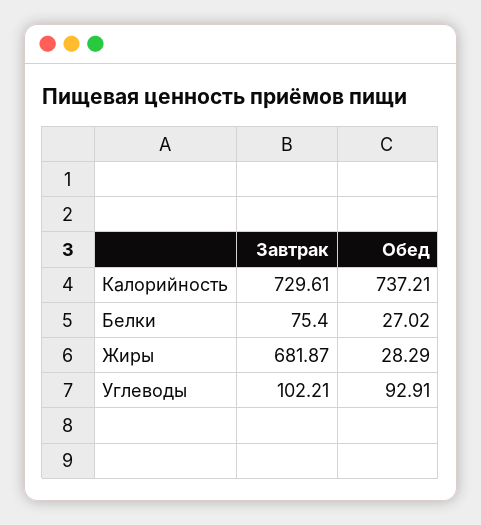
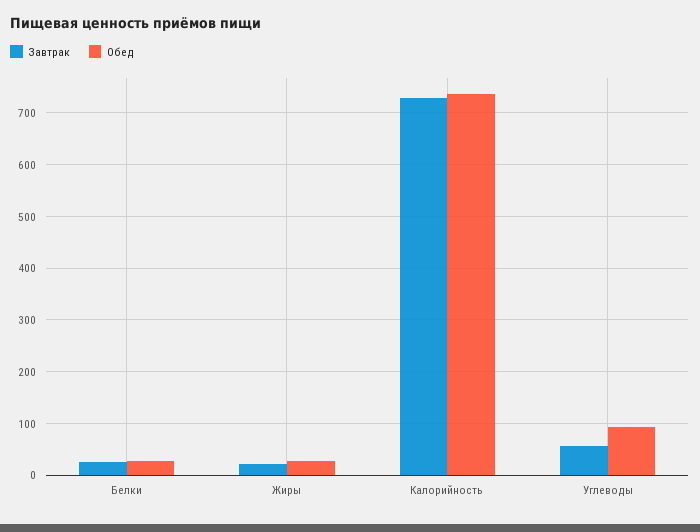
  {
    "Завтрак": {
      "Калорийность": 729.61,
-     "Белки": 75.4,
+     "Белки": 20,
-     "Жиры": 681.87,
+     "Жиры": 20,
-     "Углеводы": 102.21
+     "Углеводы": 60
    },
    "Обед": {
      "Калорийность": 737.21,
      "Белки": 27.02,
      "Жиры": 28.29,
      "Углеводы": 92.91
    }
  }

